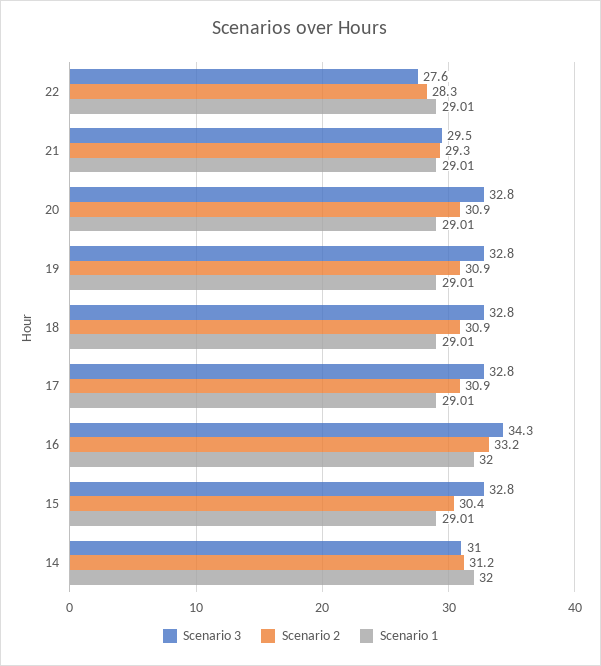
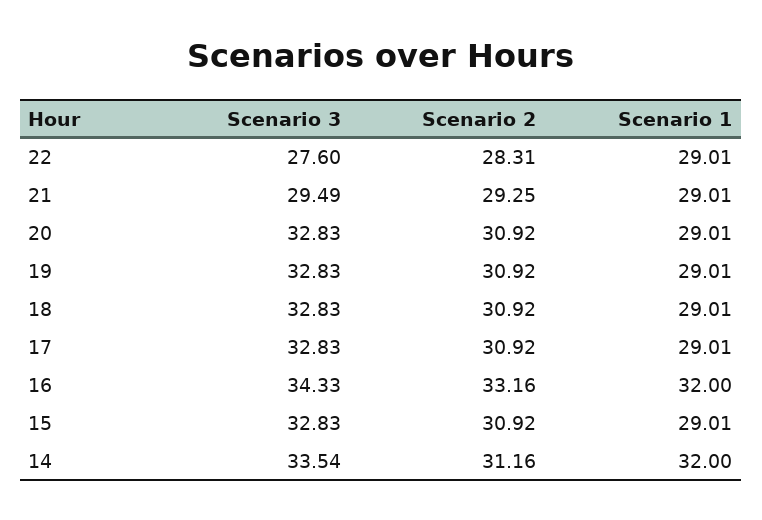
  {
    "Scenario 3": {
      "22": 27.6,
      "21": 29.49,
      "20": 32.83,
      "19": 32.83,
      "18": 32.83,
      "17": 32.83,
      "16": 34.33,
      "15": 32.83,
-     "14": 31
+     "14": 33.54
    },
    "Scenario 2": {
      "22": 28.31,
      "21": 29.25,
      "20": 30.92,
      "19": 30.92,
      "18": 30.92,
      "17": 30.92,
      "16": 33.16,
-     "15": 30.4,
+     "15": 30.92,
      "14": 31.16
    },
    "Scenario 1": {
      "22": 29.01,
      "21": 29.01,
      "20": 29.01,
      "19": 29.01,
      "18": 29.01,
      "17": 29.01,
      "16": 32,
      "15": 29.01,
      "14": 32
    }
  }

